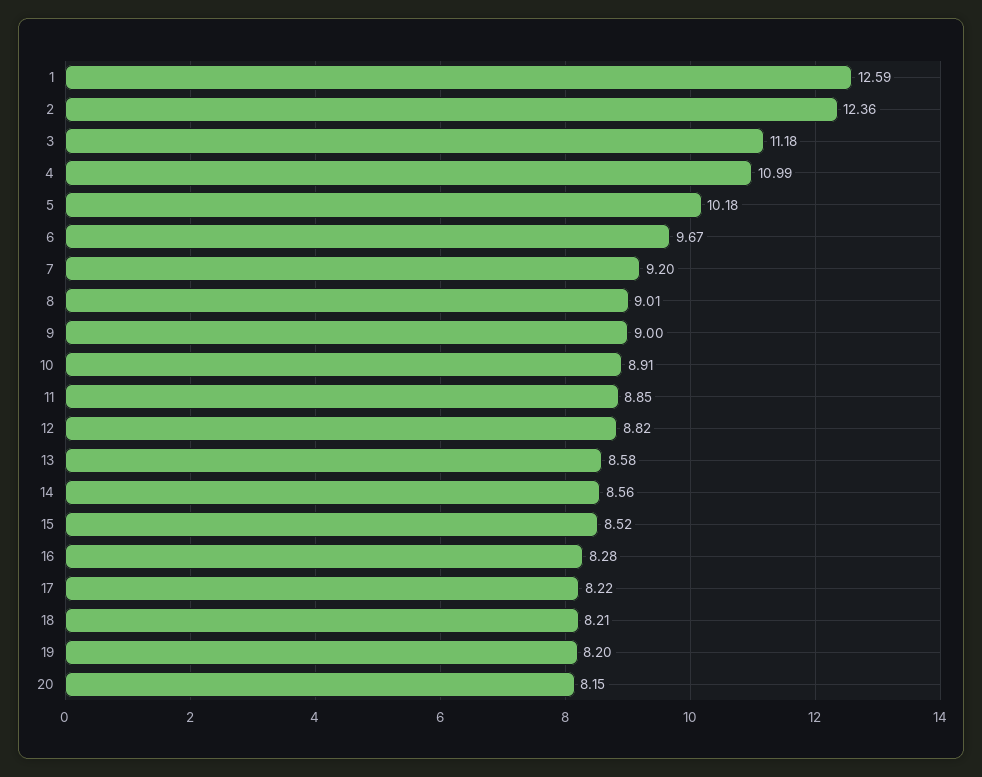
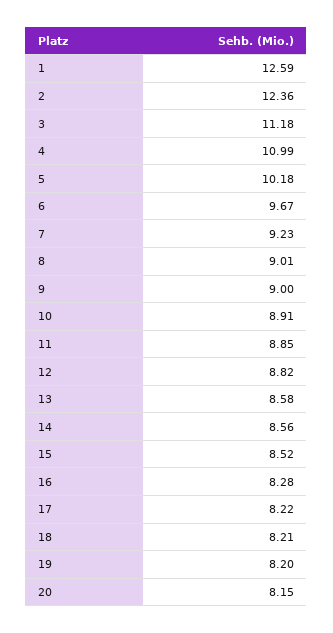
  {
    "1": 12.59,
    "2": 12.36,
    "3": 11.18,
    "4": 10.99,
    "5": 10.18,
    "6": 9.67,
-   "7": 9.2,
+   "7": 9.23,
    "8": 9.01,
    "9": 9,
    "10": 8.91,
    "11": 8.85,
    "12": 8.82,
    "13": 8.58,
    "14": 8.56,
    "15": 8.52,
    "16": 8.28,
    "17": 8.22,
    "18": 8.21,
    "19": 8.2,
    "20": 8.15
  }

